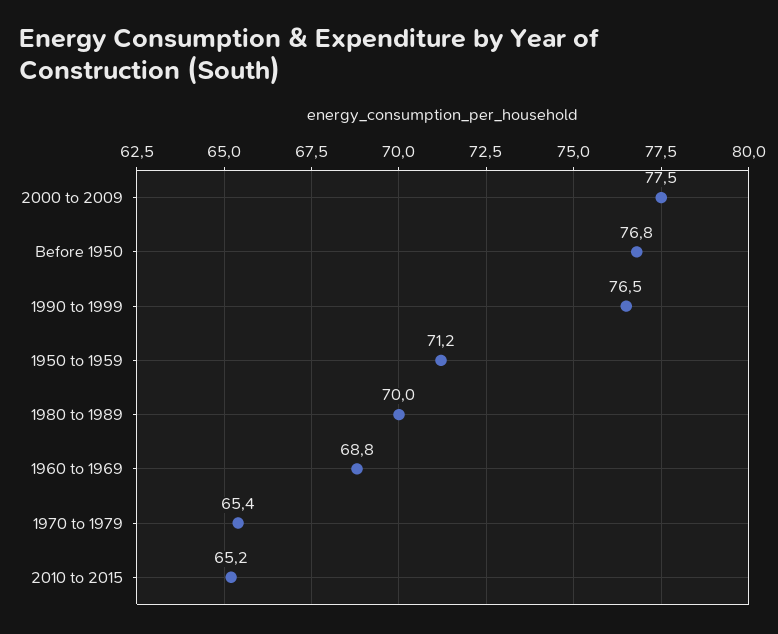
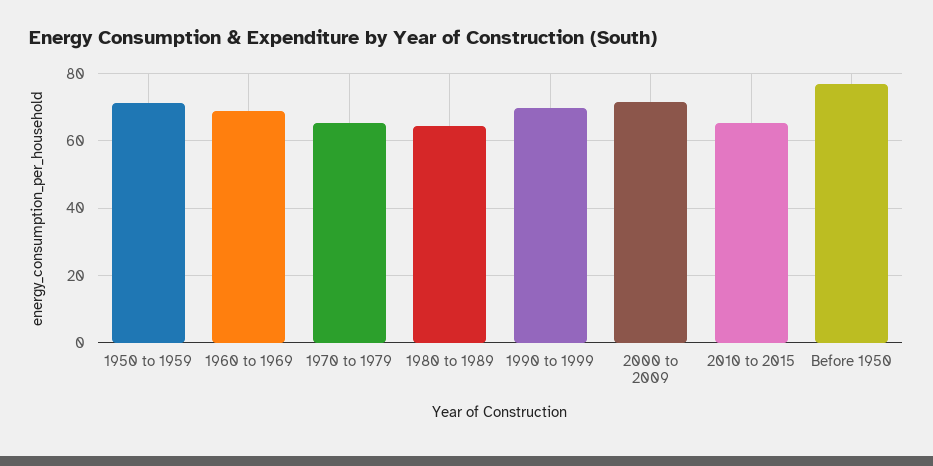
  {
-   "2000 to 2009": 77.5,
+   "2000 to 2009": 72,
    "Before 1950": 76.8,
-   "1990 to 1999": 76.5,
+   "1990 to 1999": 70,
    "1950 to 1959": 71.2,
-   "1980 to 1989": 70,
+   "1980 to 1989": 64,
    "1960 to 1969": 68.8,
    "1970 to 1979": 65.4,
    "2010 to 2015": 65.2
  }

